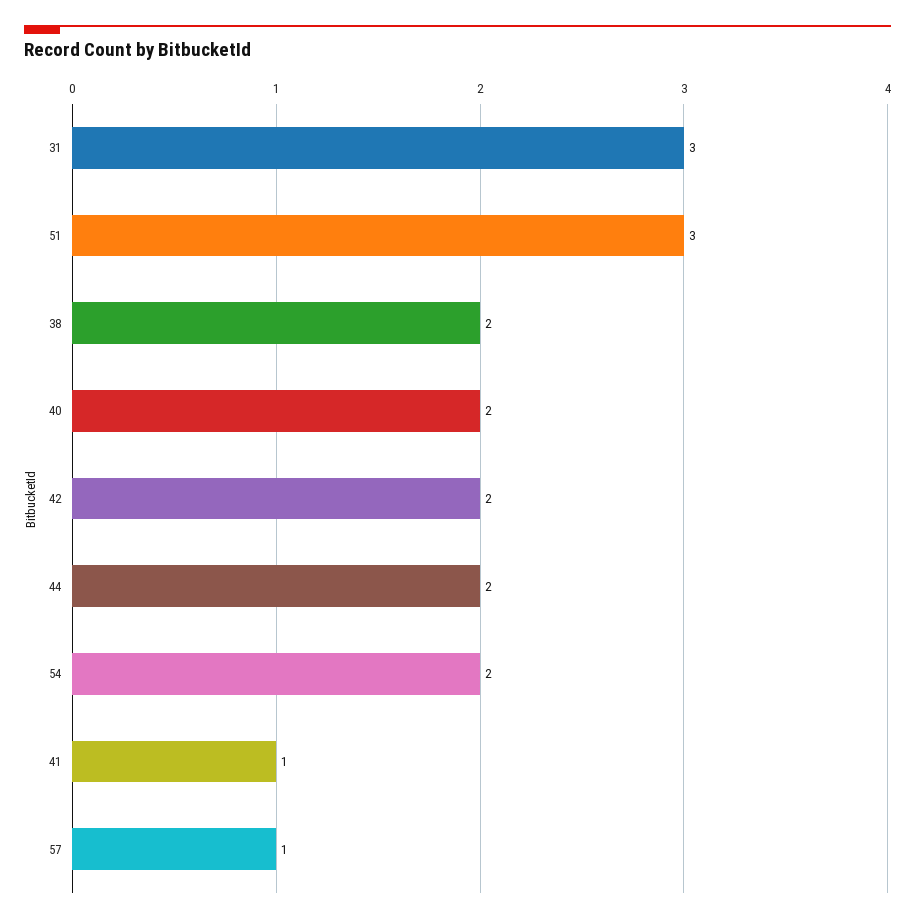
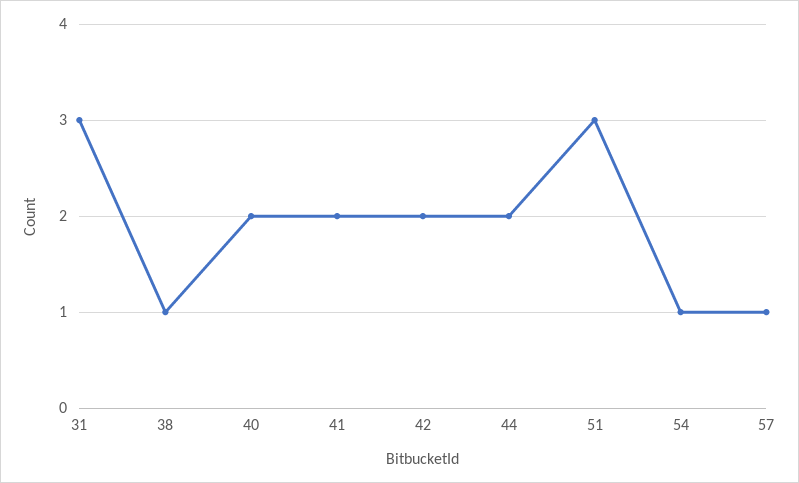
  {
    "31": 3,
    "51": 3,
-   "38": 2,
+   "38": 1,
    "40": 2,
    "42": 2,
    "44": 2,
-   "54": 2,
+   "54": 1,
-   "41": 1,
+   "41": 2,
    "57": 1
  }

